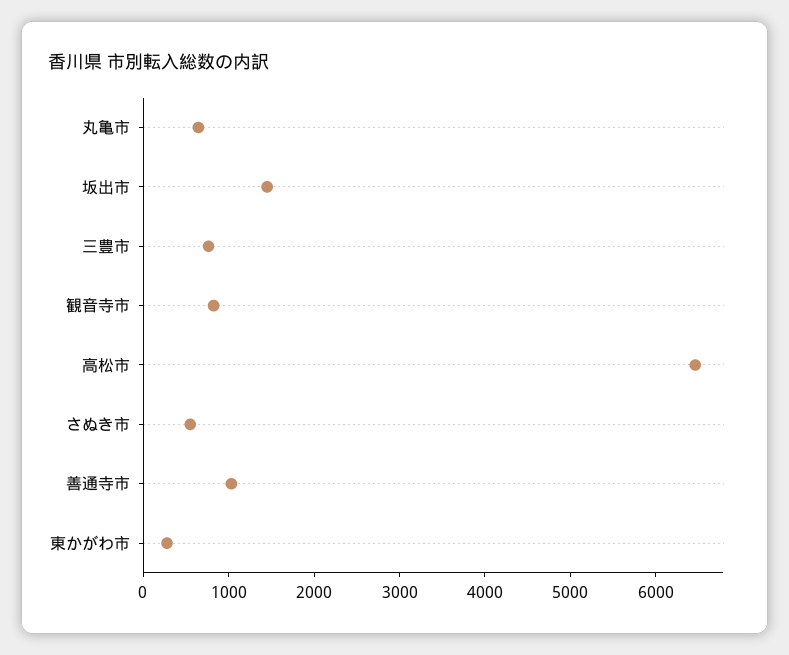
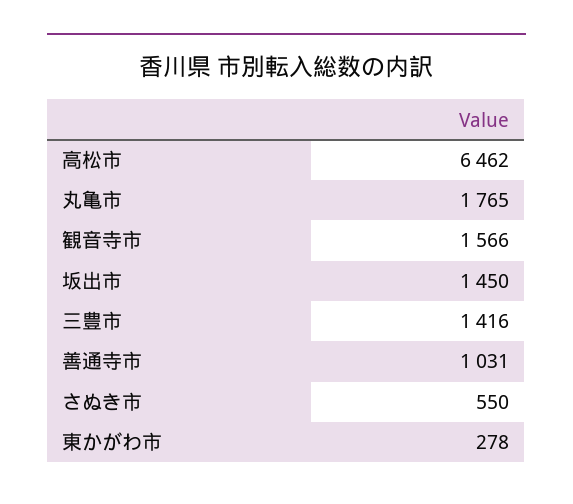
  {
-   "丸亀市": 600,
+   "丸亀市": 1765,
    "坂出市": 1450,
-   "三豊市": 800,
+   "三豊市": 1416,
-   "観音寺市": 800,
+   "観音寺市": 1566,
    "高松市": 6462,
    "さぬき市": 550,
    "善通寺市": 1031,
    "東かがわ市": 278
  }

